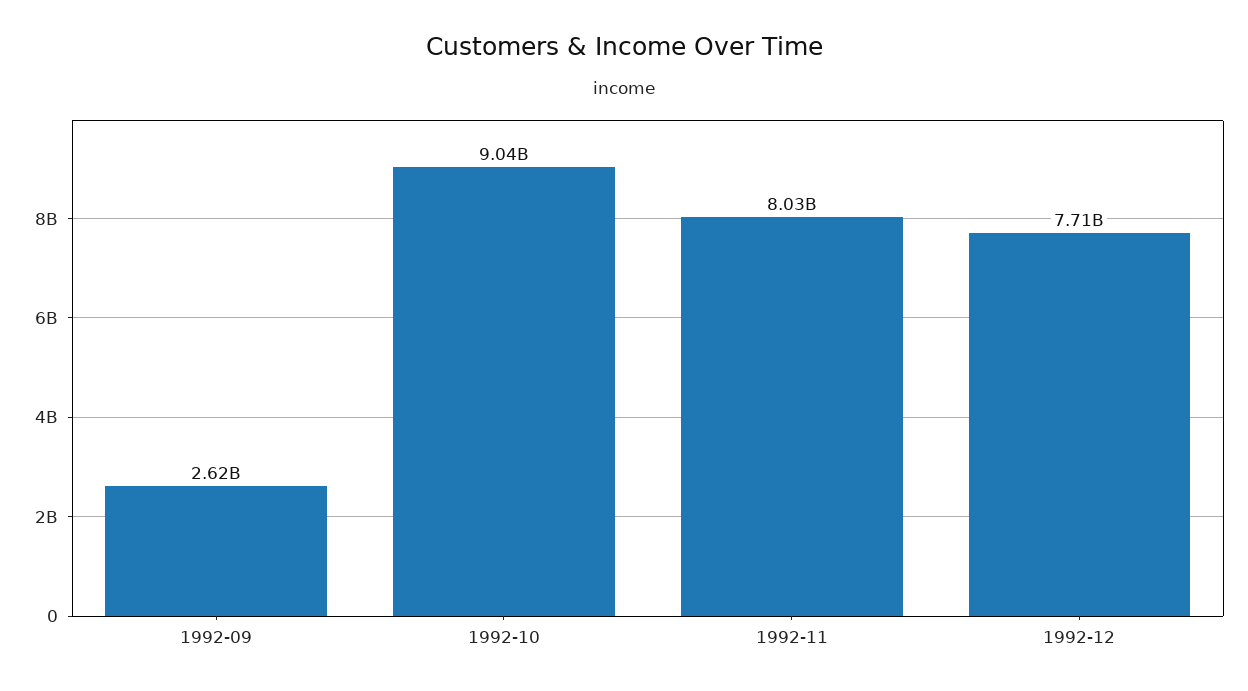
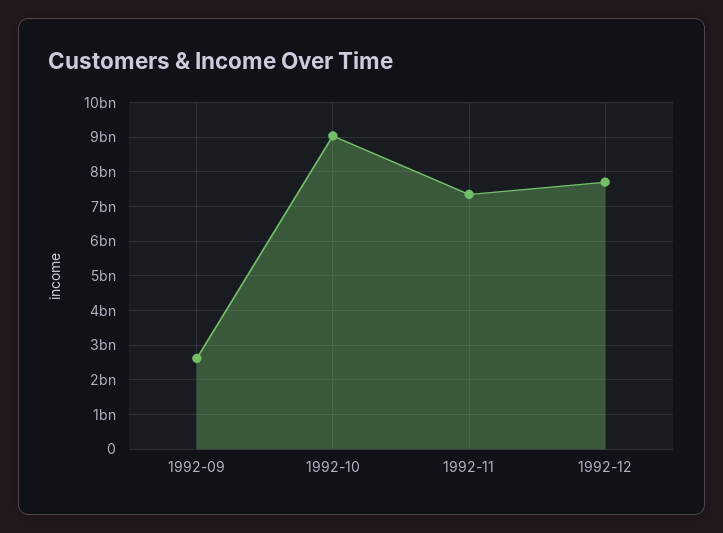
  {
    "1992-09": 2620000000,
    "1992-10": 9040000000,
-   "1992-11": 8030000000,
+   "1992-11": 7400000000,
    "1992-12": 7710000000
  }

